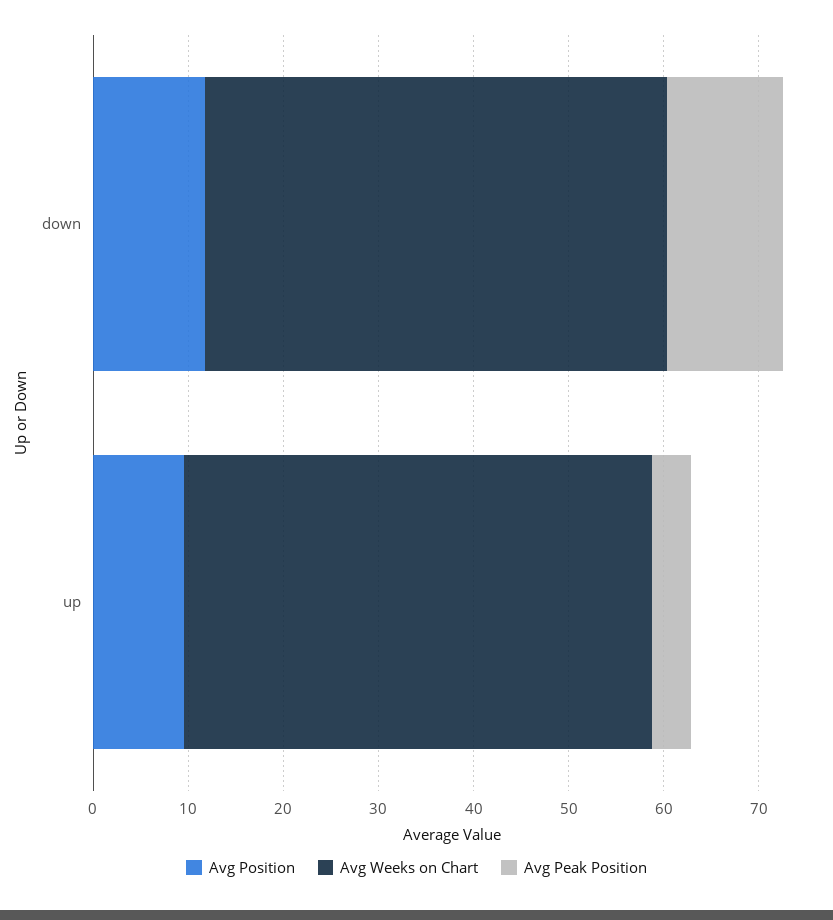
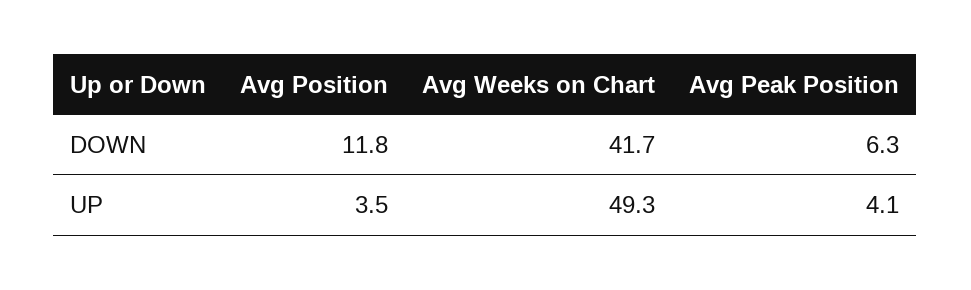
  {
    "Avg Position": {
      "down": 11.8,
-     "up": 10
+     "up": 3.5
    },
    "Avg Weeks on Chart": {
-     "down": 48,
+     "down": 41.7,
      "up": 49.3
    },
    "Avg Peak Position": {
-     "down": 12,
+     "down": 6.3,
      "up": 4.1
    }
  }

